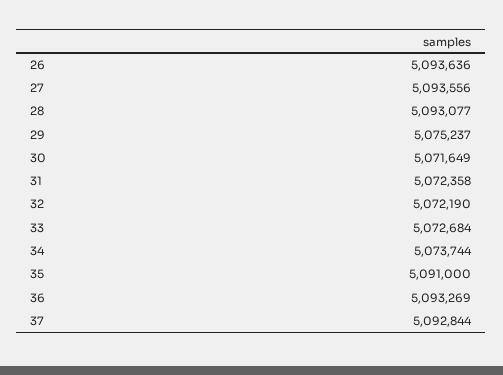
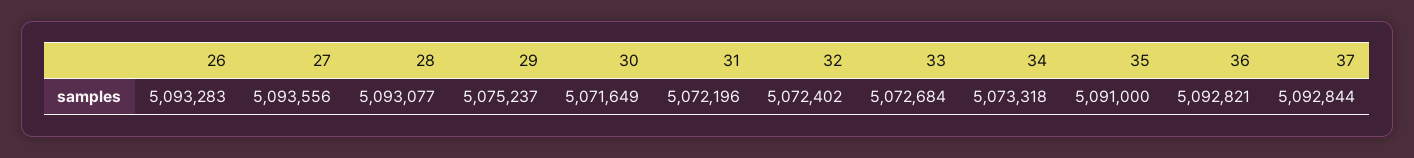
  {
-   "26": 5093636,
+   "26": 5093283,
    "27": 5093556,
    "28": 5093077,
    "29": 5075237,
    "30": 5071649,
-   "31": 5072358,
+   "31": 5072196,
-   "32": 5072190,
+   "32": 5072402,
    "33": 5072684,
-   "34": 5073744,
+   "34": 5073318,
    "35": 5091000,
-   "36": 5093269,
+   "36": 5092821,
    "37": 5092844
  }

